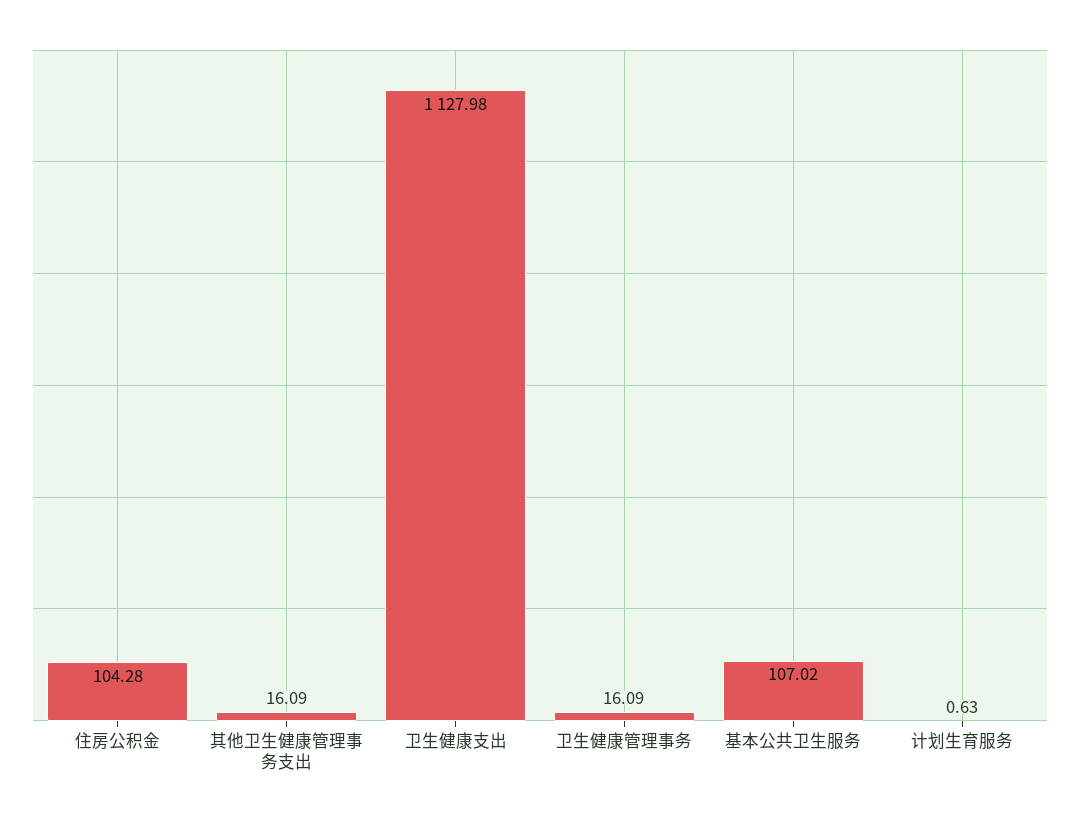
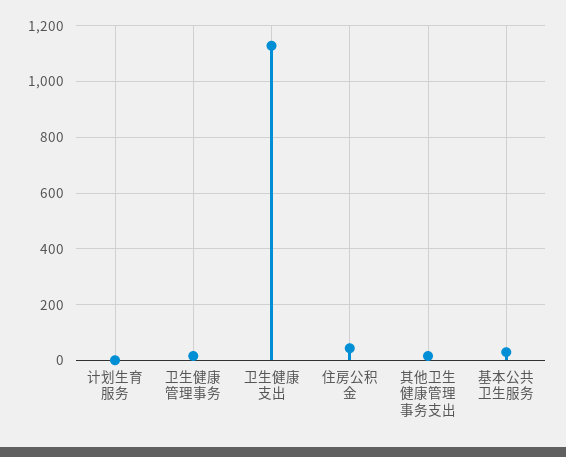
  {
-   "住房公积金": 104.28,
+   "住房公积金": 50,
    "其他卫生健康管理事务支出": 16.09,
    "卫生健康支出": 1127.98,
    "卫生健康管理事务": 16.09,
-   "基本公共卫生服务": 107.02,
+   "基本公共卫生服务": 25,
    "计划生育服务": 0.63
  }

